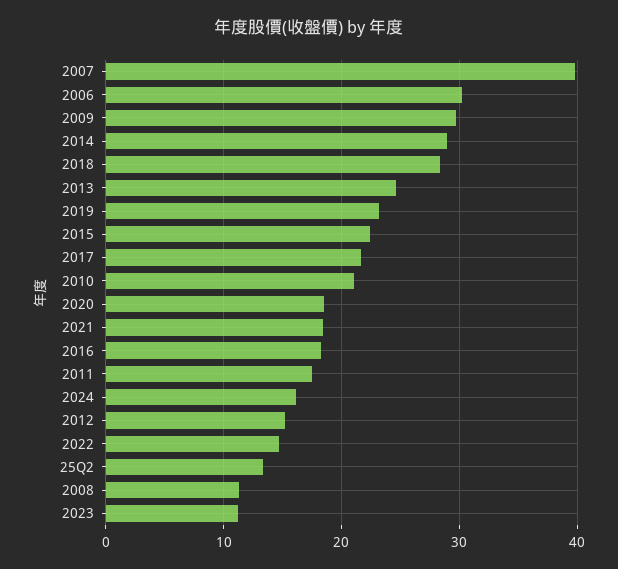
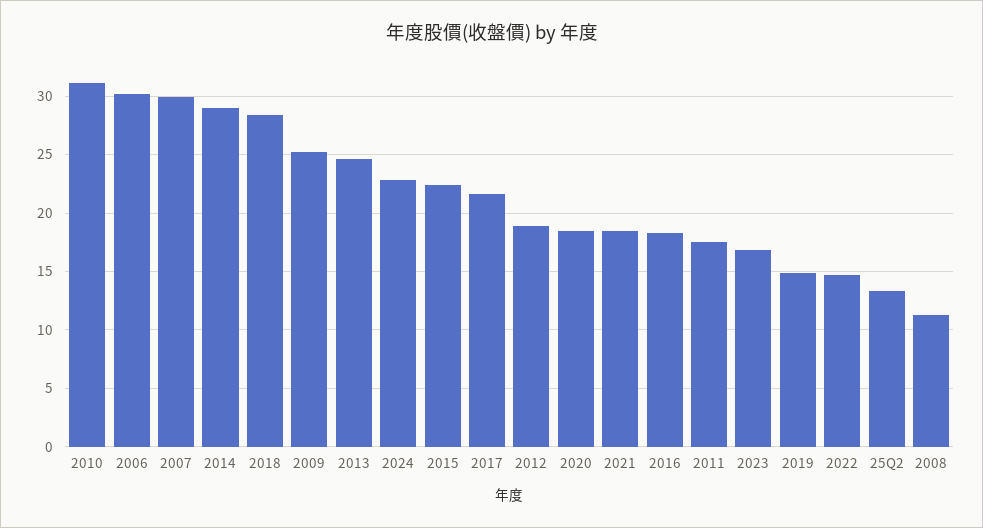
  {
-   "2007": 40,
+   "2007": 30,
    "2006": 30,
-   "2009": 30,
+   "2009": 25,
    "2014": 29,
    "2018": 28,
    "2013": 25,
-   "2019": 23,
+   "2019": 15,
    "2015": 22,
    "2017": 22,
-   "2010": 21,
+   "2010": 31,
    "2020": 19,
    "2021": 18,
    "2016": 18,
    "2011": 18,
-   "2024": 16,
+   "2024": 23,
-   "2012": 15,
+   "2012": 19,
    "2022": 15,
    "25Q2": 13,
    "2008": 11,
-   "2023": 11
+   "2023": 17
  }

